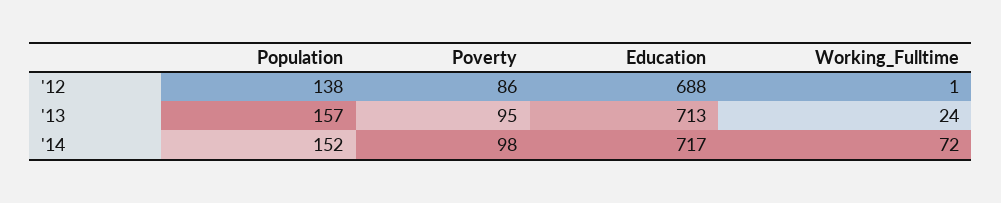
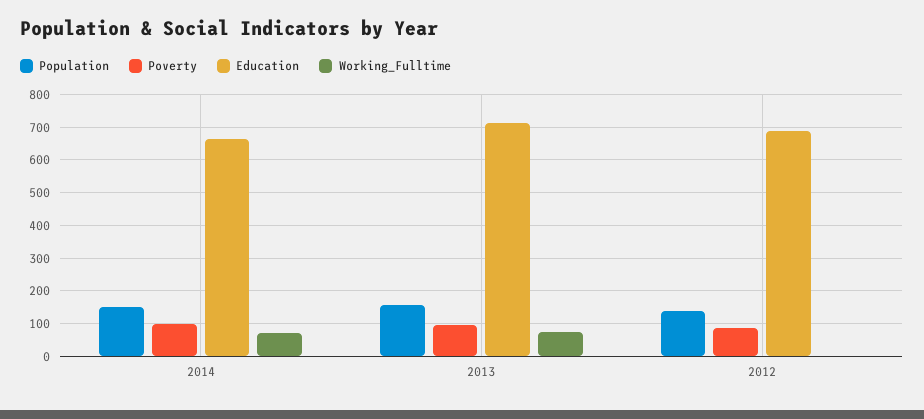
  {
    "Population": {
      "'12": 138,
      "'13": 157,
      "'14": 152
    },
    "Poverty": {
      "'12": 86,
      "'13": 95,
      "'14": 98
    },
    "Education": {
      "'12": 688,
      "'13": 713,
-     "'14": 717
+     "'14": 660
    },
    "Working_Fulltime": {
      "'12": 1,
-     "'13": 24,
+     "'13": 80,
      "'14": 72
    }
  }

